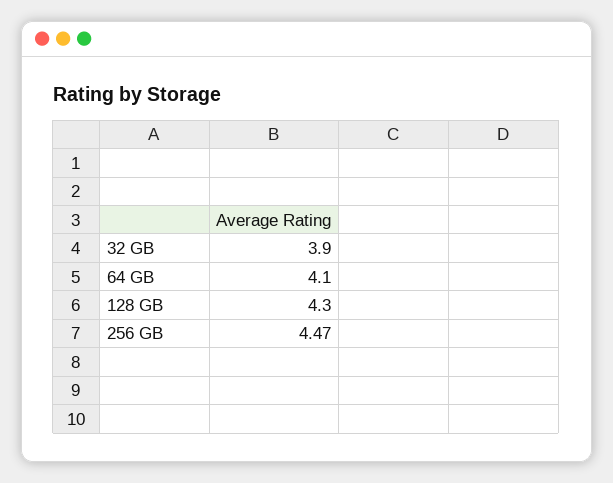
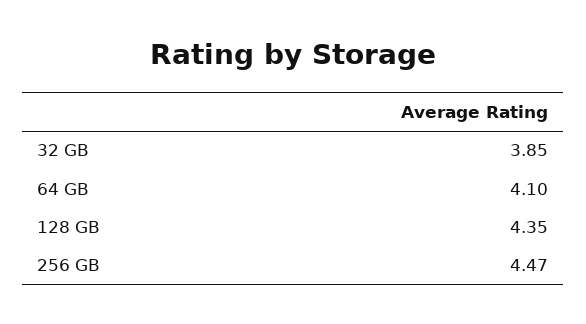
  {
-   "32 GB": 3.9,
+   "32 GB": 3.85,
    "64 GB": 4.1,
-   "128 GB": 4.3,
+   "128 GB": 4.35,
    "256 GB": 4.47
  }

